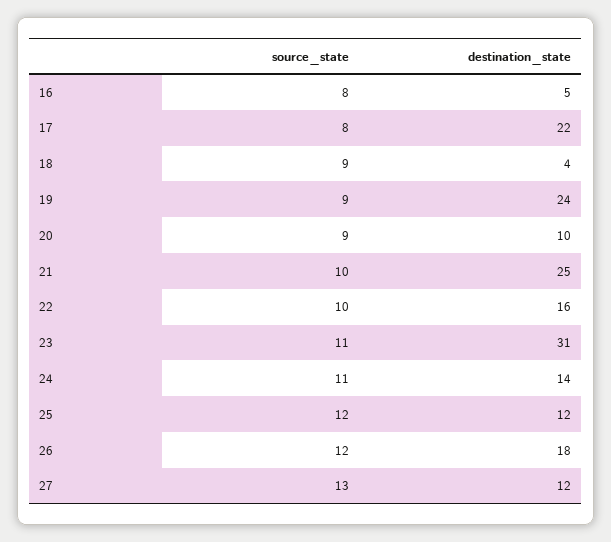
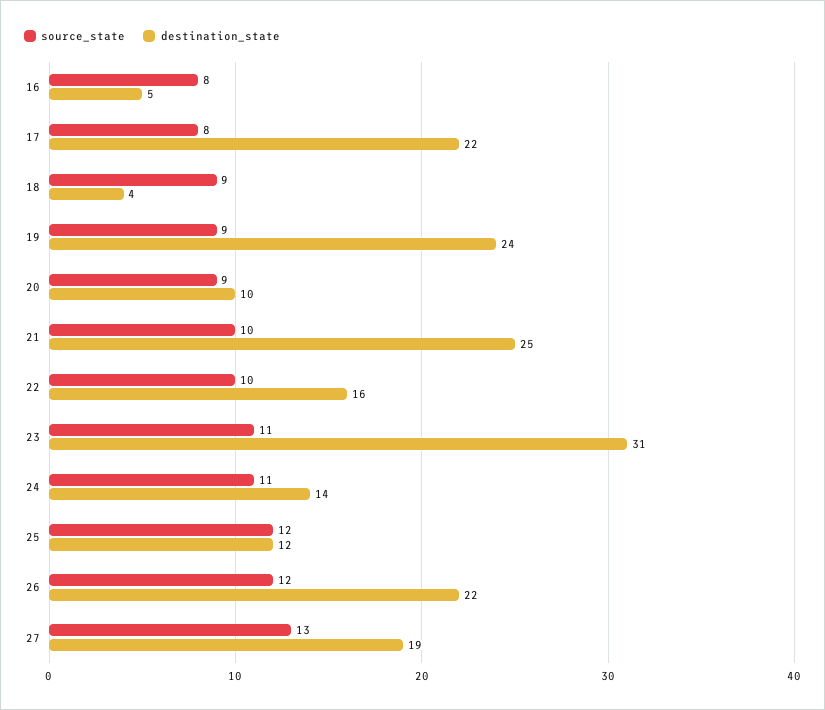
  {
    "source_state": {
      "16": 8,
      "17": 8,
      "18": 9,
      "19": 9,
      "20": 9,
      "21": 10,
      "22": 10,
      "23": 11,
      "24": 11,
      "25": 12,
      "26": 12,
      "27": 13
    },
    "destination_state": {
      "16": 5,
      "17": 22,
      "18": 4,
      "19": 24,
      "20": 10,
      "21": 25,
      "22": 16,
      "23": 31,
      "24": 14,
      "25": 12,
-     "26": 18,
+     "26": 22,
-     "27": 12
+     "27": 19
    }
  }

